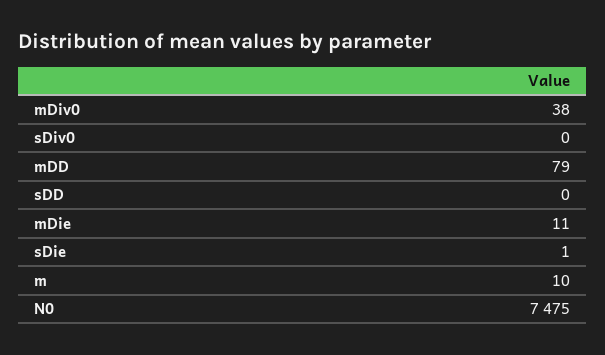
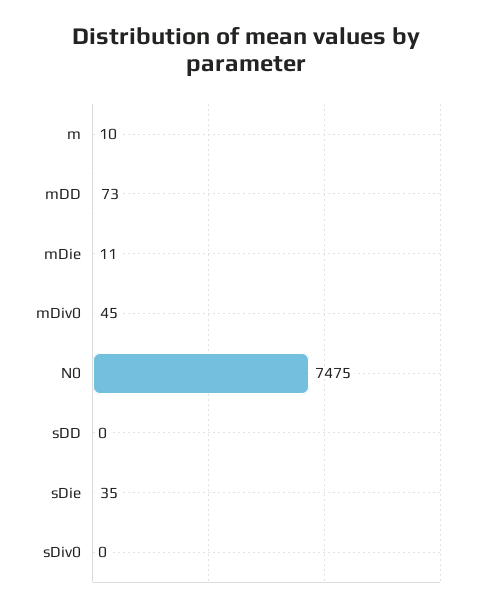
  {
-   "mDiv0": 38,
+   "mDiv0": 45,
    "sDiv0": 0,
-   "mDD": 79,
+   "mDD": 73,
    "sDD": 0,
    "mDie": 11,
-   "sDie": 1,
+   "sDie": 35,
    "m": 10,
    "N0": 7475
  }

